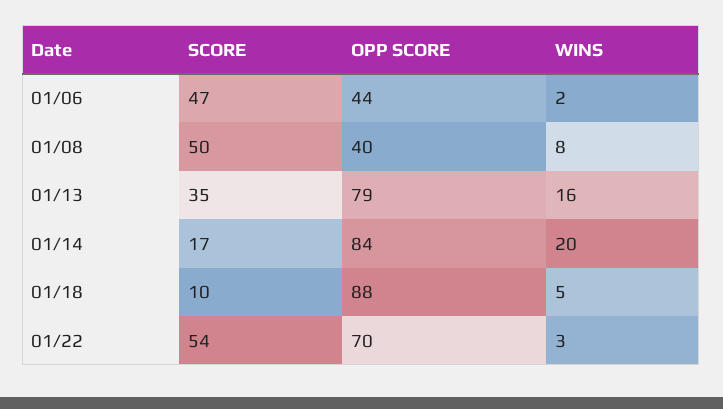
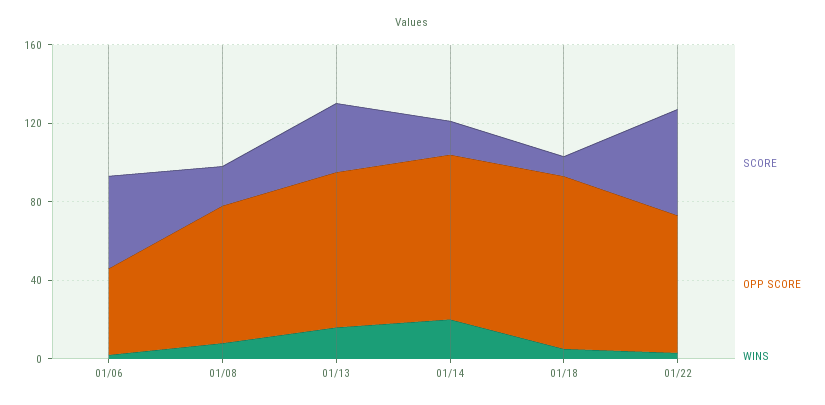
  {
    "SCORE": {
      "01/06": 47,
-     "01/08": 50,
+     "01/08": 20,
      "01/13": 35,
      "01/14": 17,
      "01/18": 10,
      "01/22": 54
    },
    "OPP SCORE": {
      "01/06": 44,
-     "01/08": 40,
+     "01/08": 70,
      "01/13": 79,
      "01/14": 84,
      "01/18": 88,
      "01/22": 70
    },
    "WINS": {
      "01/06": 2,
      "01/08": 8,
      "01/13": 16,
      "01/14": 20,
      "01/18": 5,
      "01/22": 3
    }
  }

